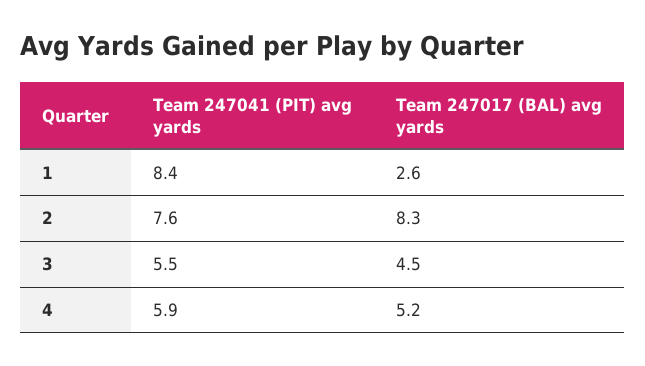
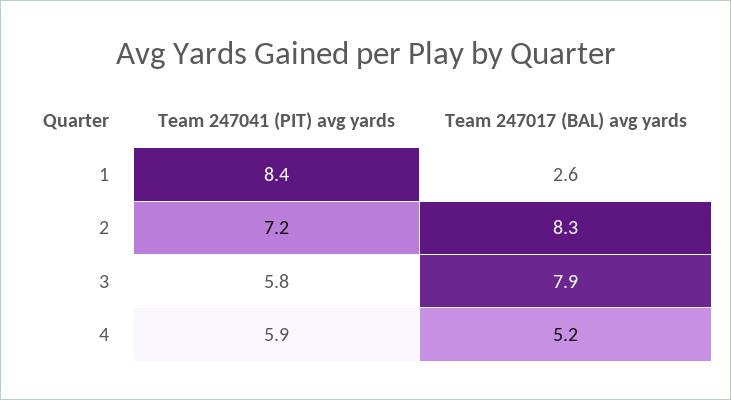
  {
    "Team 247041 (PIT) avg yards": {
      "1": 8.4,
-     "2": 7.6,
+     "2": 7.2,
-     "3": 5.5,
+     "3": 5.8,
      "4": 5.9
    },
    "Team 247017 (BAL) avg yards": {
      "1": 2.6,
      "2": 8.3,
-     "3": 4.5,
+     "3": 7.9,
      "4": 5.2
    }
  }

